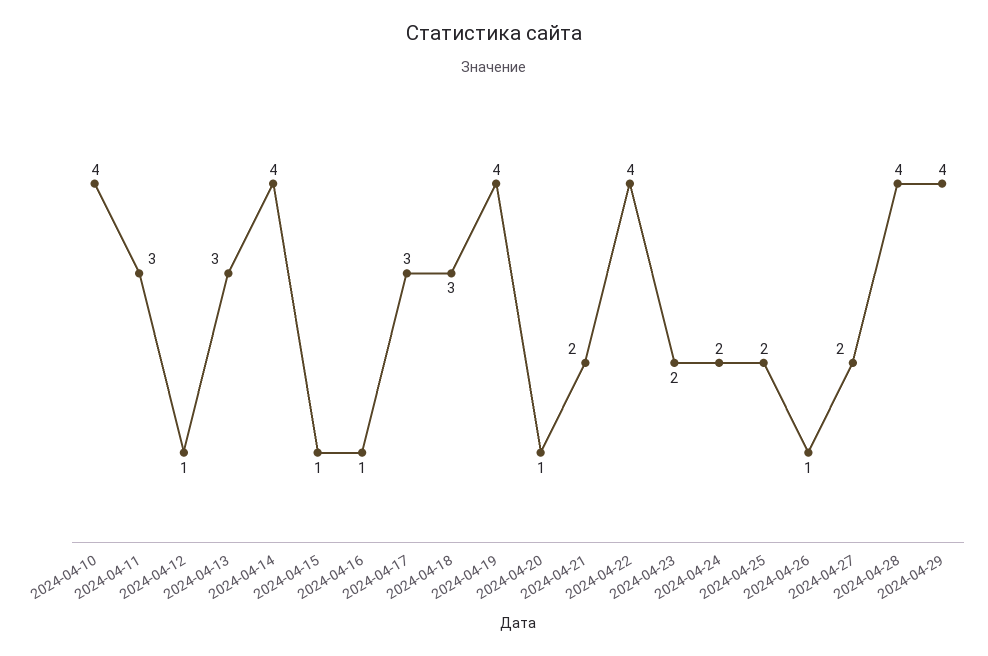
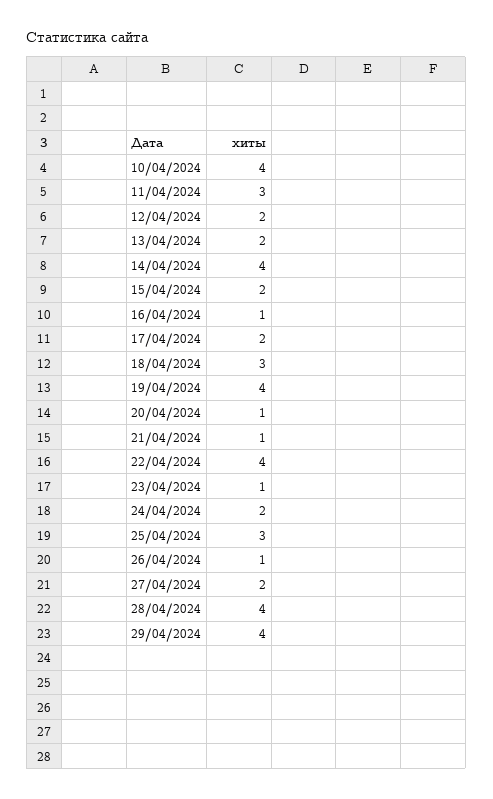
  {
    "2024-04-10": 4,
    "2024-04-11": 3,
-   "2024-04-12": 1,
+   "2024-04-12": 2,
-   "2024-04-13": 3,
+   "2024-04-13": 2,
    "2024-04-14": 4,
-   "2024-04-15": 1,
+   "2024-04-15": 2,
    "2024-04-16": 1,
-   "2024-04-17": 3,
+   "2024-04-17": 2,
    "2024-04-18": 3,
    "2024-04-19": 4,
    "2024-04-20": 1,
-   "2024-04-21": 2,
+   "2024-04-21": 1,
    "2024-04-22": 4,
-   "2024-04-23": 2,
+   "2024-04-23": 1,
    "2024-04-24": 2,
-   "2024-04-25": 2,
+   "2024-04-25": 3,
    "2024-04-26": 1,
    "2024-04-27": 2,
    "2024-04-28": 4,
    "2024-04-29": 4
  }

